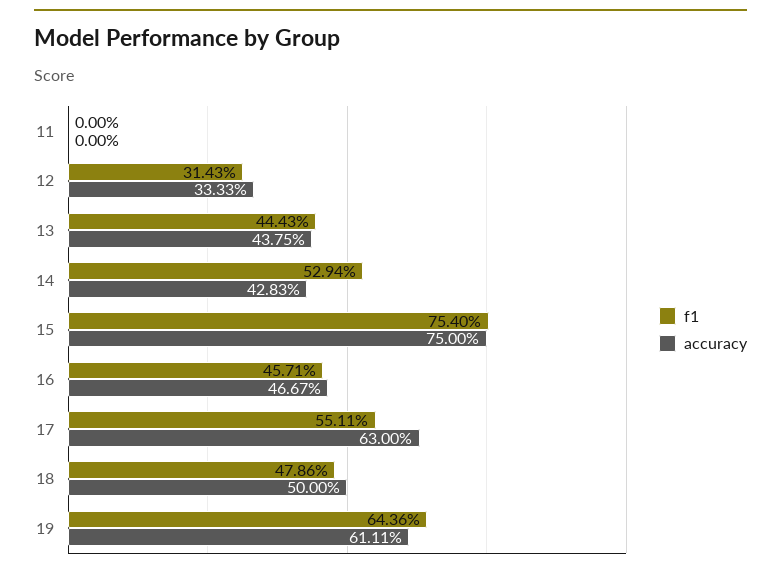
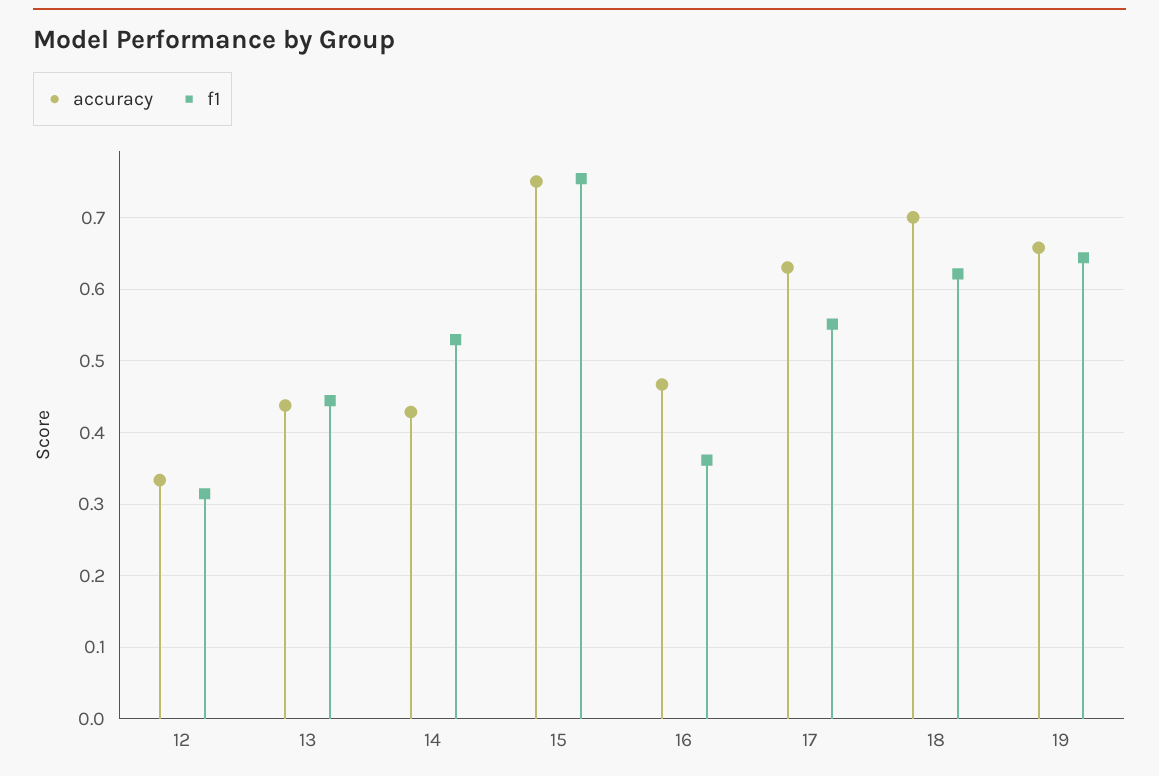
  {
    "f1": {
-     "11": 0,
      "12": 0.3143,
      "13": 0.4443,
      "14": 0.5294,
      "15": 0.754,
-     "16": 0.4571,
+     "16": 0.36,
      "17": 0.5511,
-     "18": 0.4786,
+     "18": 0.62,
      "19": 0.6436
    },
    "accuracy": {
-     "11": 0,
      "12": 0.3333,
      "13": 0.4375,
      "14": 0.4283,
      "15": 0.75,
      "16": 0.4667,
      "17": 0.63,
-     "18": 0.5,
+     "18": 0.7,
-     "19": 0.6111
+     "19": 0.66
    }
  }

